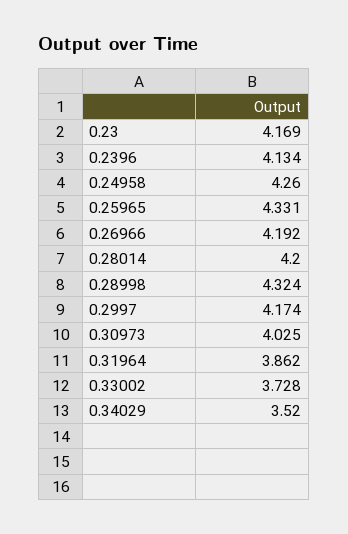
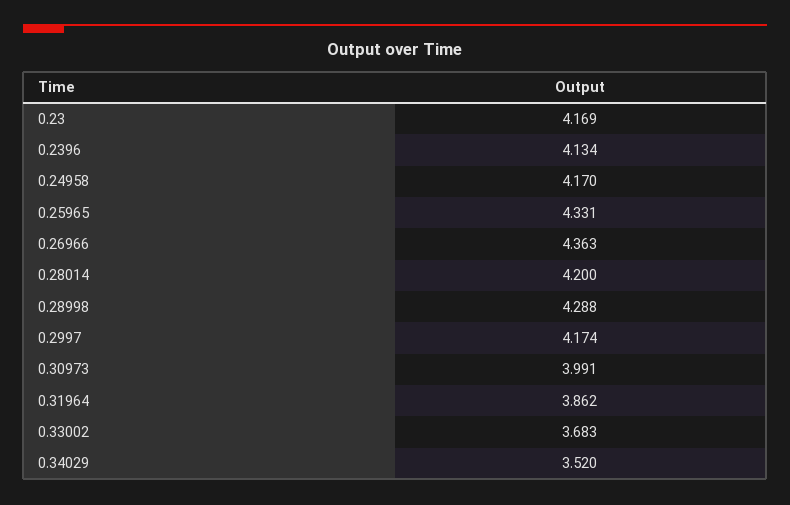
  {
    "0.23": 4.169,
    "0.2396": 4.134,
-   "0.24958": 4.26,
+   "0.24958": 4.17,
    "0.25965": 4.331,
-   "0.26966": 4.192,
+   "0.26966": 4.363,
    "0.28014": 4.2,
-   "0.28998": 4.324,
+   "0.28998": 4.288,
    "0.2997": 4.174,
-   "0.30973": 4.025,
+   "0.30973": 3.991,
    "0.31964": 3.862,
-   "0.33002": 3.728,
+   "0.33002": 3.683,
    "0.34029": 3.52
  }

